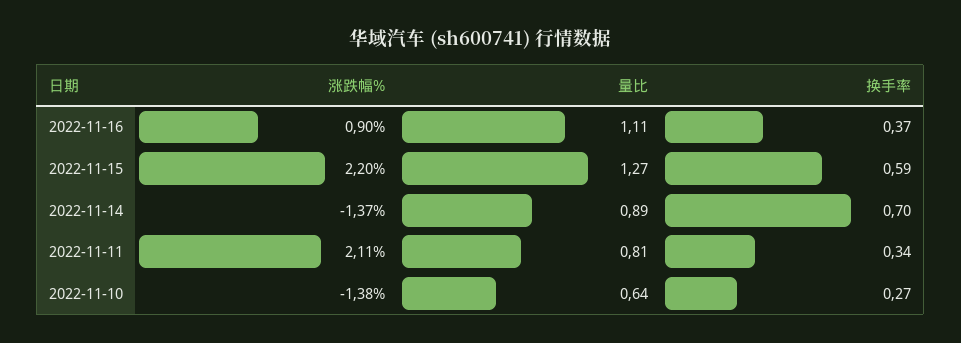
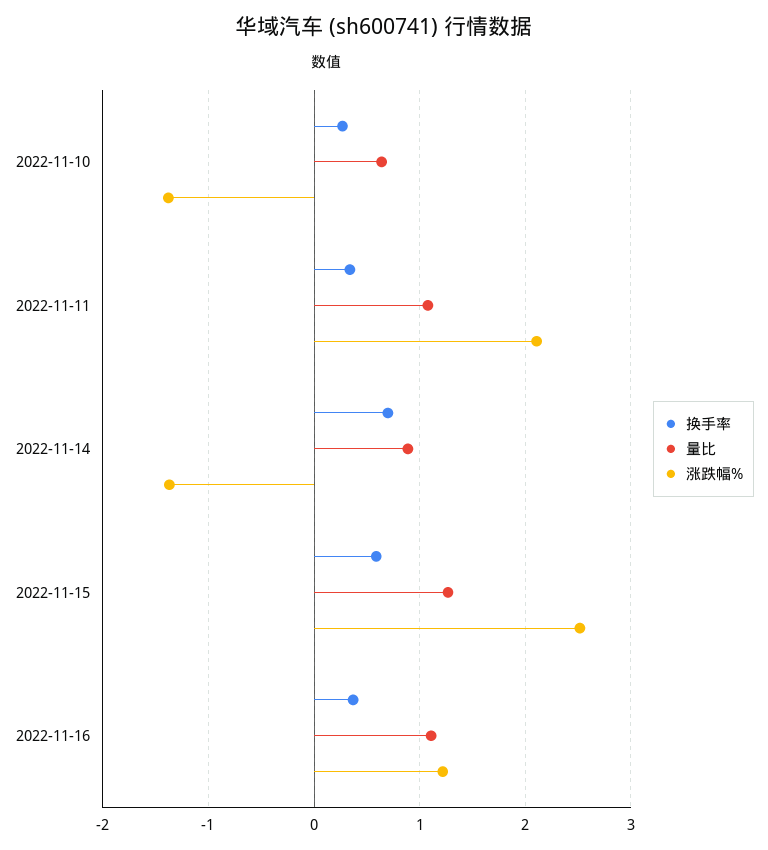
  {
    "涨跌幅%": {
-     "2022-11-16": 0.9,
+     "2022-11-16": 1.2,
-     "2022-11-15": 2.2,
+     "2022-11-15": 2.5,
      "2022-11-14": -1.37,
      "2022-11-11": 2.11,
      "2022-11-10": -1.38
    },
    "量比": {
      "2022-11-16": 1.11,
      "2022-11-15": 1.27,
      "2022-11-14": 0.89,
-     "2022-11-11": 0.81,
+     "2022-11-11": 1.1,
      "2022-11-10": 0.64
    },
    "换手率": {
      "2022-11-16": 0.37,
      "2022-11-15": 0.59,
      "2022-11-14": 0.7,
      "2022-11-11": 0.34,
      "2022-11-10": 0.27
    }
  }

